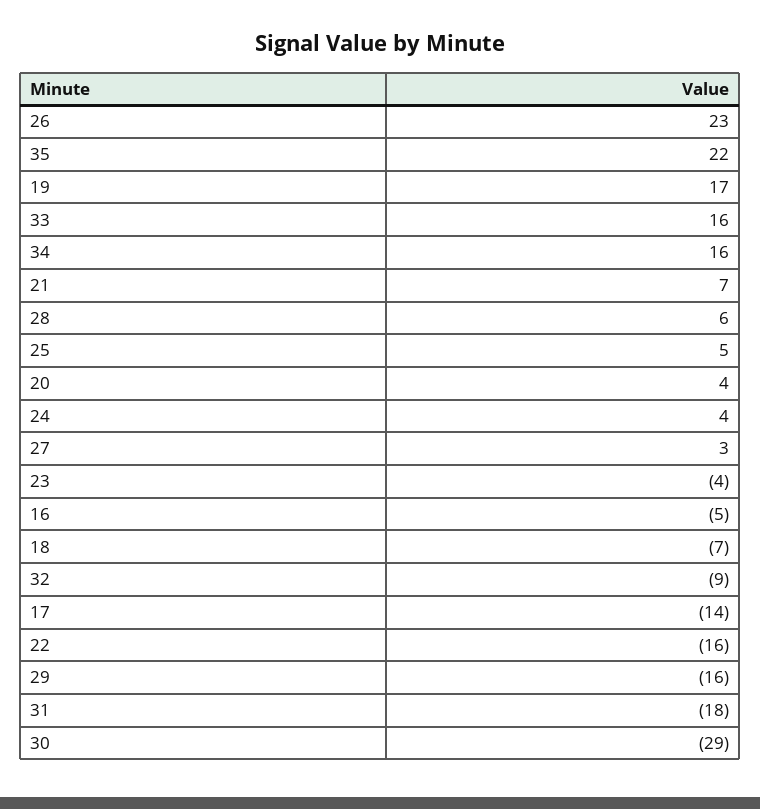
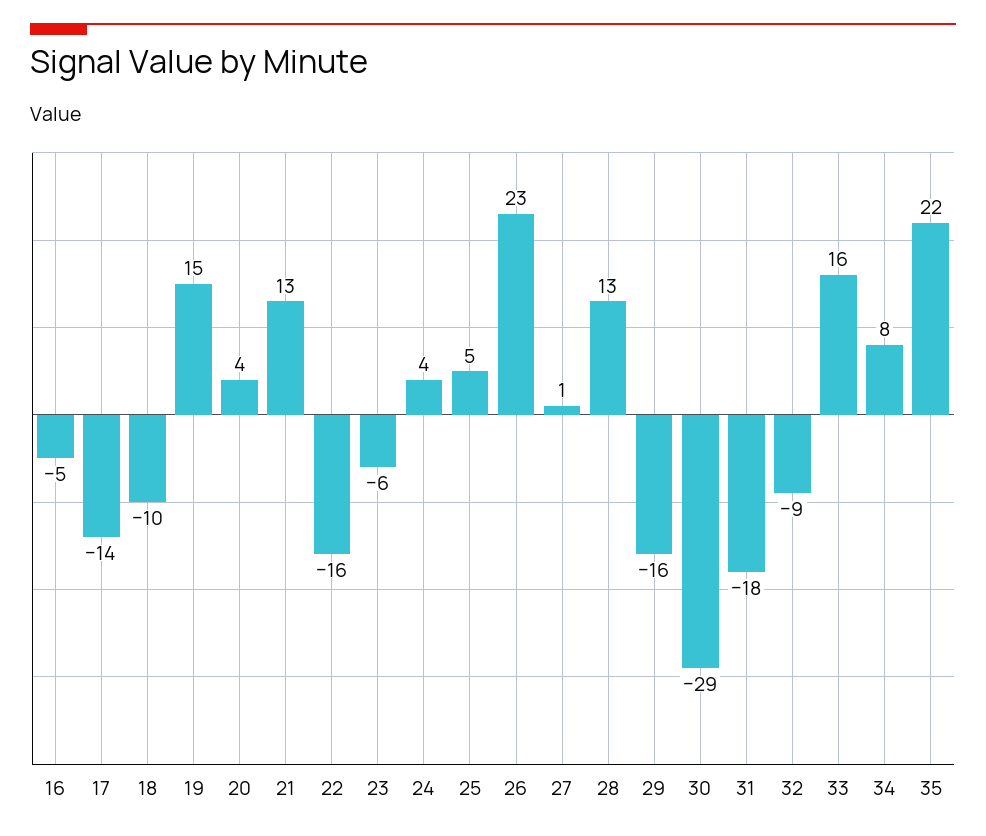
  {
    "26": 23,
    "35": 22,
-   "19": 17,
+   "19": 15,
    "33": 16,
-   "34": 16,
+   "34": 8,
-   "21": 7,
+   "21": 13,
-   "28": 6,
+   "28": 13,
    "25": 5,
    "20": 4,
    "24": 4,
-   "27": 3,
+   "27": 1,
-   "23": -4,
+   "23": -6,
    "16": -5,
-   "18": -7,
+   "18": -10,
    "32": -9,
    "17": -14,
    "22": -16,
    "29": -16,
    "31": -18,
    "30": -29
  }

